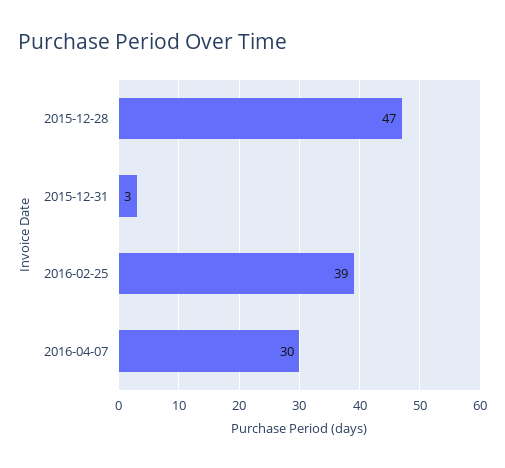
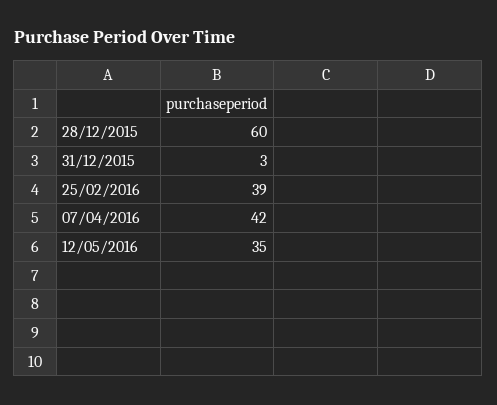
  {
-   "2015-12-28": 47,
+   "2015-12-28": 60,
    "2015-12-31": 3,
    "2016-02-25": 39,
-   "2016-04-07": 30
+   "2016-04-07": 42,
+   "12/05/2016": 35
  }

